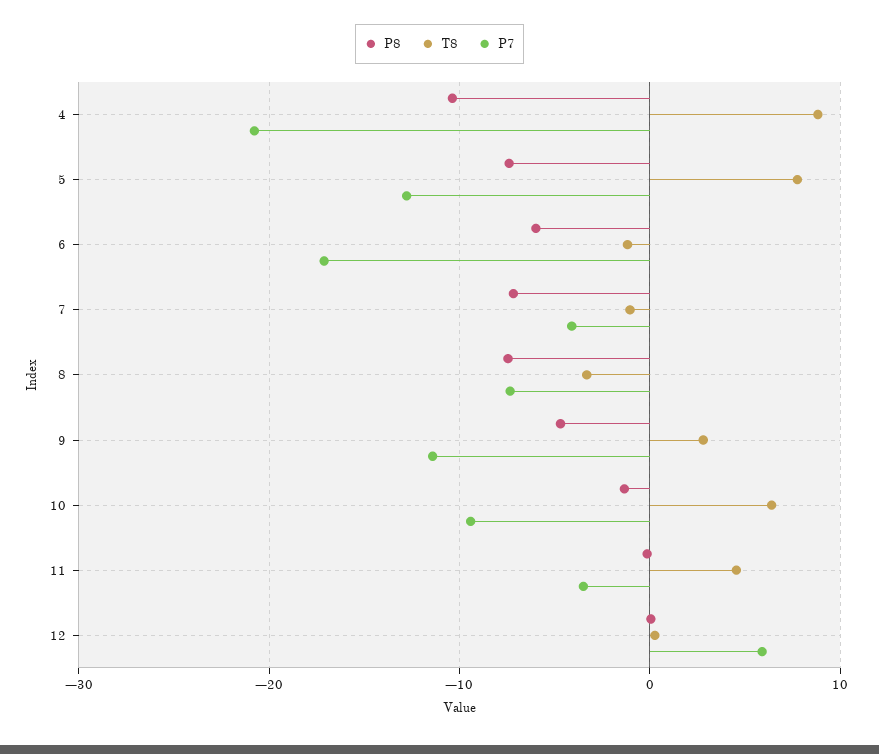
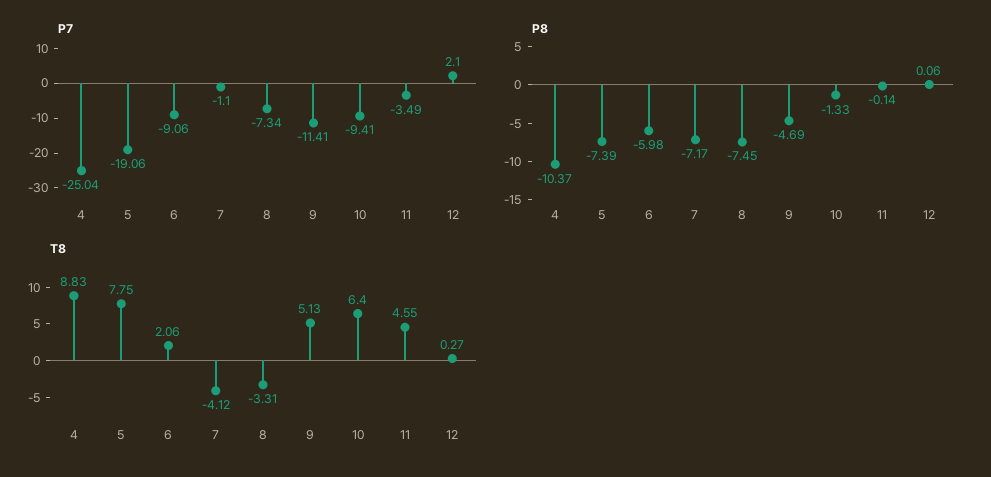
  {
    "P8": {
      "4": -10.37,
      "5": -7.39,
      "6": -5.98,
      "7": -7.17,
      "8": -7.45,
      "9": -4.69,
      "10": -1.33,
      "11": -0.14,
      "12": 0.06
    },
    "T8": {
      "4": 8.83,
      "5": 7.75,
-     "6": -1,
+     "6": 2.06,
-     "7": -1,
+     "7": -4.12,
      "8": -3.31,
-     "9": 3,
+     "9": 5.13,
      "10": 6.4,
      "11": 4.55,
      "12": 0.27
    },
    "P7": {
-     "4": -21,
+     "4": -25.04,
-     "5": -13,
+     "5": -19.06,
-     "6": -17,
+     "6": -9.06,
-     "7": -4,
+     "7": -1.1,
      "8": -7.34,
      "9": -11.41,
      "10": -9.41,
      "11": -3.49,
-     "12": 6
+     "12": 2.1
    }
  }

